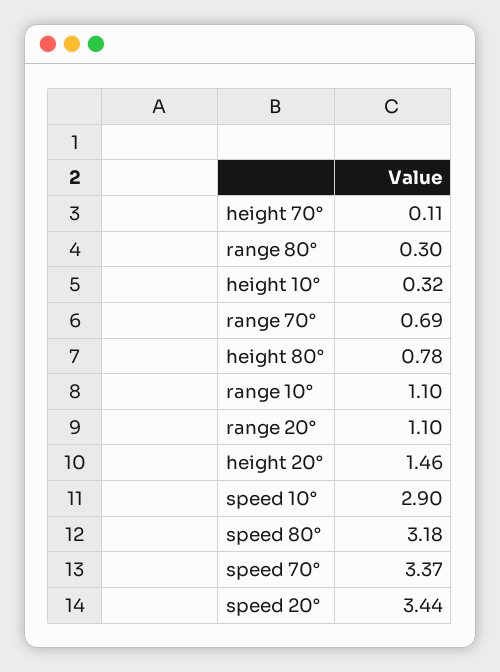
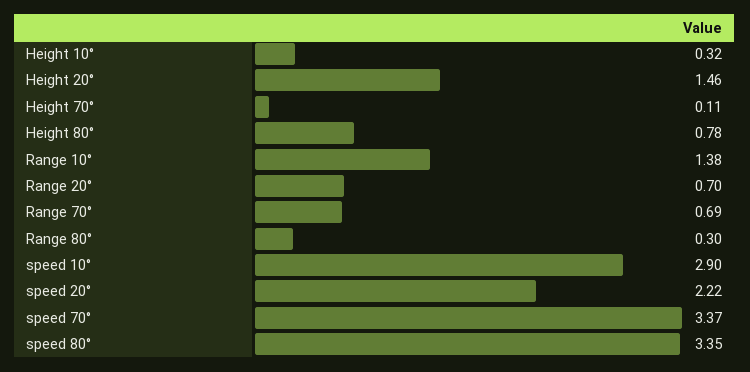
  {
    "height 70°": 0.11,
    "range 80°": 0.3,
    "height 10°": 0.32,
    "range 70°": 0.69,
    "height 80°": 0.78,
-   "range 10°": 1.1,
+   "range 10°": 1.38,
-   "range 20°": 1.1,
+   "range 20°": 0.7,
    "height 20°": 1.46,
    "speed 10°": 2.9,
-   "speed 80°": 3.18,
+   "speed 80°": 3.35,
    "speed 70°": 3.37,
-   "speed 20°": 3.44
+   "speed 20°": 2.22
  }

